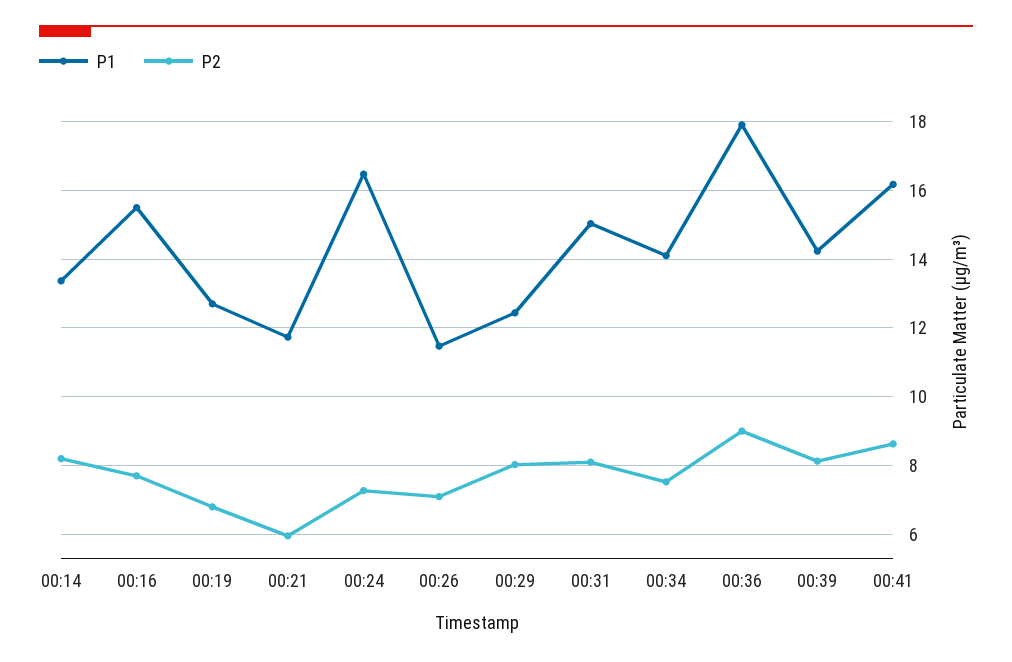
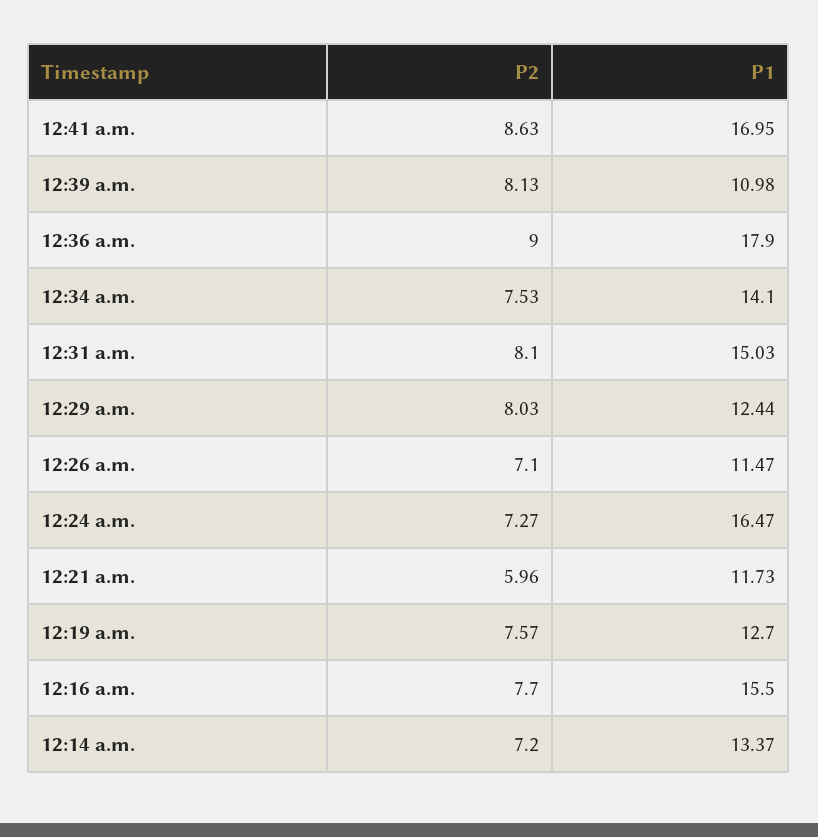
  {
    "P1": {
      "00:14": 13.37,
      "00:16": 15.5,
      "00:19": 12.7,
      "00:21": 11.73,
      "00:24": 16.47,
      "00:26": 11.47,
      "00:29": 12.44,
      "00:31": 15.03,
      "00:34": 14.1,
      "00:36": 17.9,
-     "00:39": 14.2,
+     "00:39": 10.98,
-     "00:41": 16.2
+     "00:41": 16.95
    },
    "P2": {
-     "00:14": 8.2,
+     "00:14": 7.2,
      "00:16": 7.7,
-     "00:19": 6.8,
+     "00:19": 7.57,
      "00:21": 5.96,
      "00:24": 7.27,
      "00:26": 7.1,
      "00:29": 8.03,
      "00:31": 8.1,
      "00:34": 7.53,
      "00:36": 9,
      "00:39": 8.13,
      "00:41": 8.63
    }
  }

